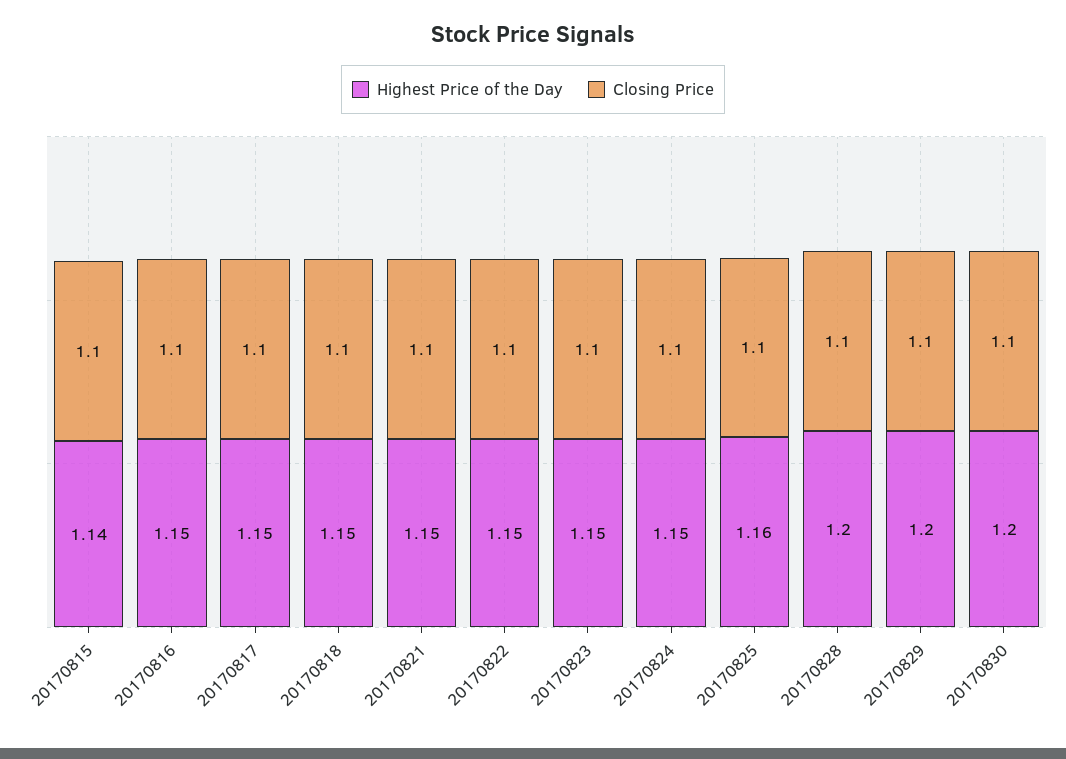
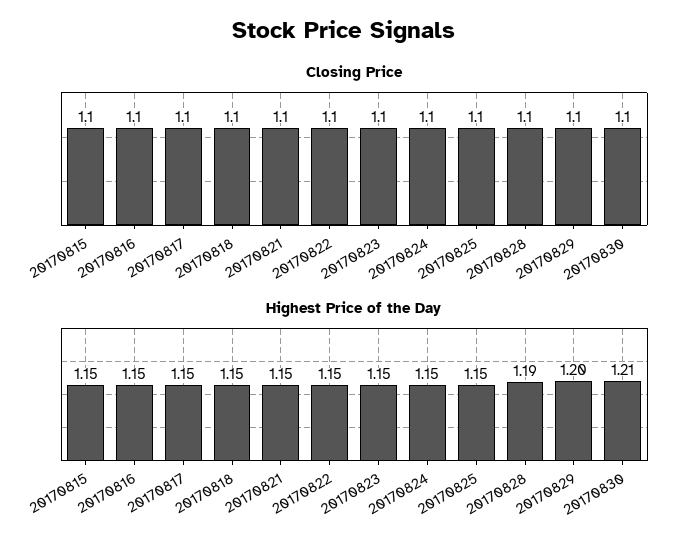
  {
    "Highest Price of the Day": {
-     "20170815": 1.14,
+     "20170815": 1.15,
      "20170816": 1.15,
      "20170817": 1.15,
      "20170818": 1.15,
      "20170821": 1.15,
      "20170822": 1.15,
      "20170823": 1.15,
      "20170824": 1.15,
-     "20170825": 1.16,
+     "20170825": 1.15,
-     "20170828": 1.2,
+     "20170828": 1.19,
      "20170829": 1.2,
-     "20170830": 1.2
+     "20170830": 1.21
    },
    "Closing Price": {
      "20170815": 1.1,
      "20170816": 1.1,
      "20170817": 1.1,
      "20170818": 1.1,
      "20170821": 1.1,
      "20170822": 1.1,
      "20170823": 1.1,
      "20170824": 1.1,
      "20170825": 1.1,
      "20170828": 1.1,
      "20170829": 1.1,
      "20170830": 1.1
    }
  }

